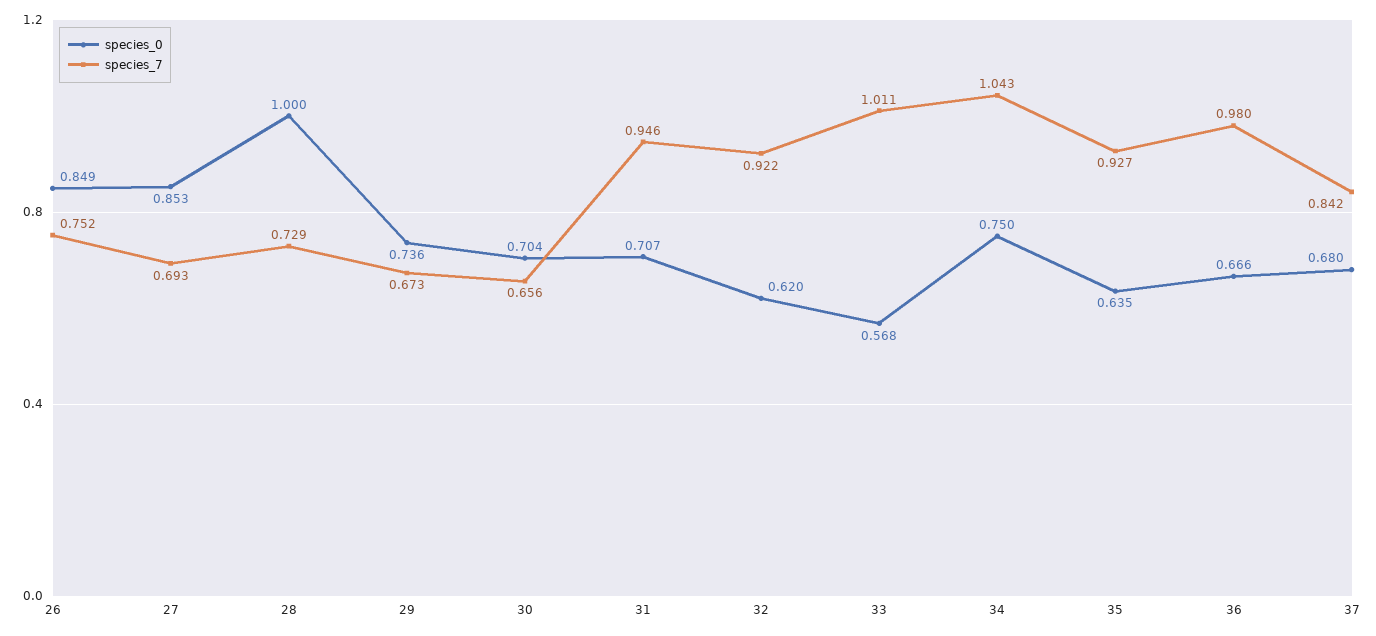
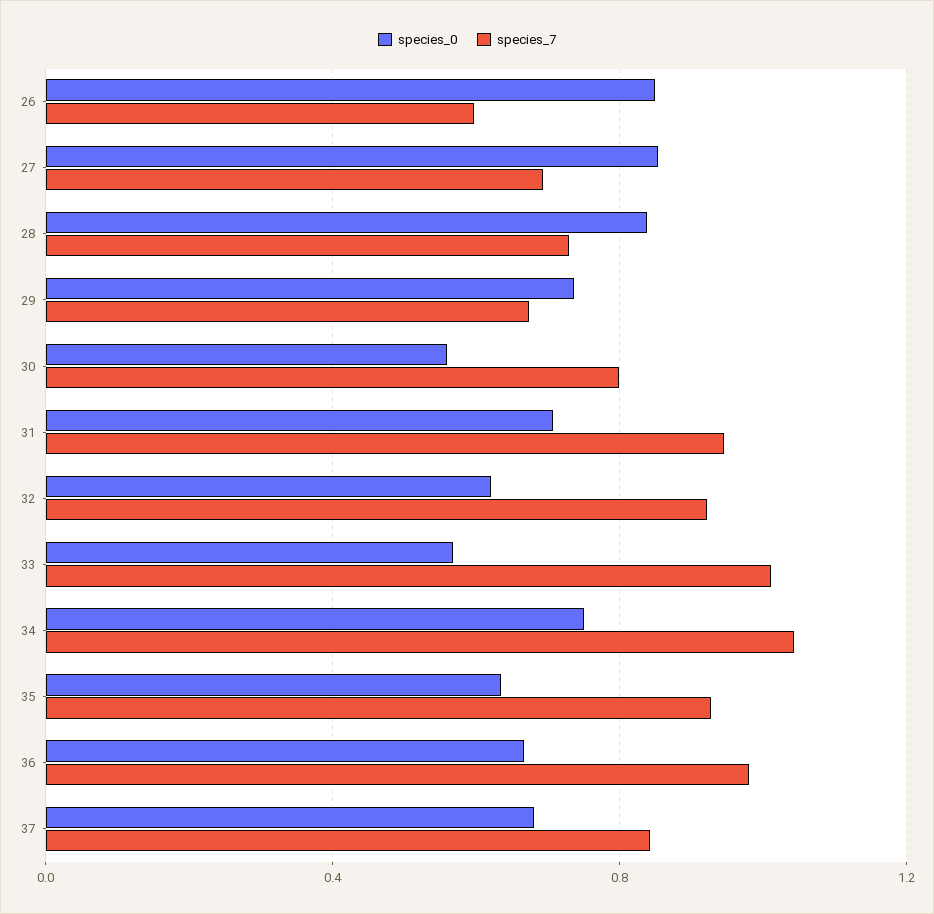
  {
    "species_0": {
      "26": 0.849,
      "27": 0.853,
-     "28": 1,
+     "28": 0.85,
      "29": 0.736,
-     "30": 0.704,
+     "30": 0.55,
      "31": 0.707,
      "32": 0.62,
      "33": 0.568,
      "34": 0.75,
      "35": 0.635,
      "36": 0.666,
      "37": 0.68
    },
    "species_7": {
-     "26": 0.752,
+     "26": 0.6,
      "27": 0.693,
      "28": 0.729,
      "29": 0.673,
-     "30": 0.656,
+     "30": 0.8,
      "31": 0.946,
      "32": 0.922,
      "33": 1.011,
      "34": 1.043,
      "35": 0.927,
      "36": 0.98,
      "37": 0.842
    }
  }

